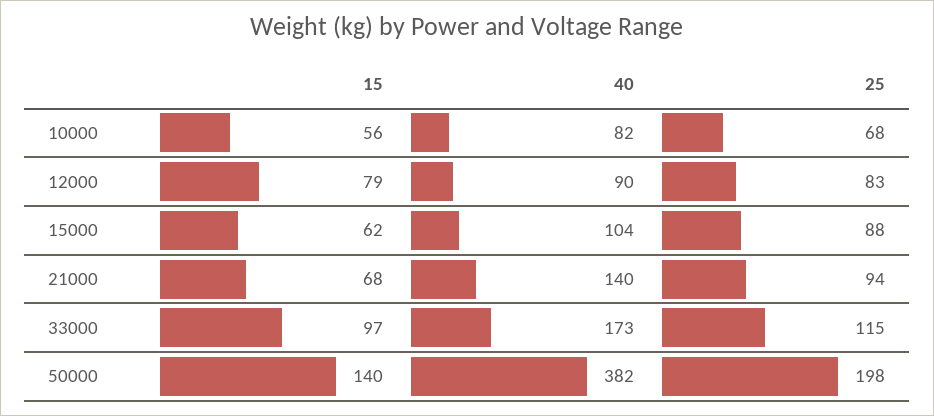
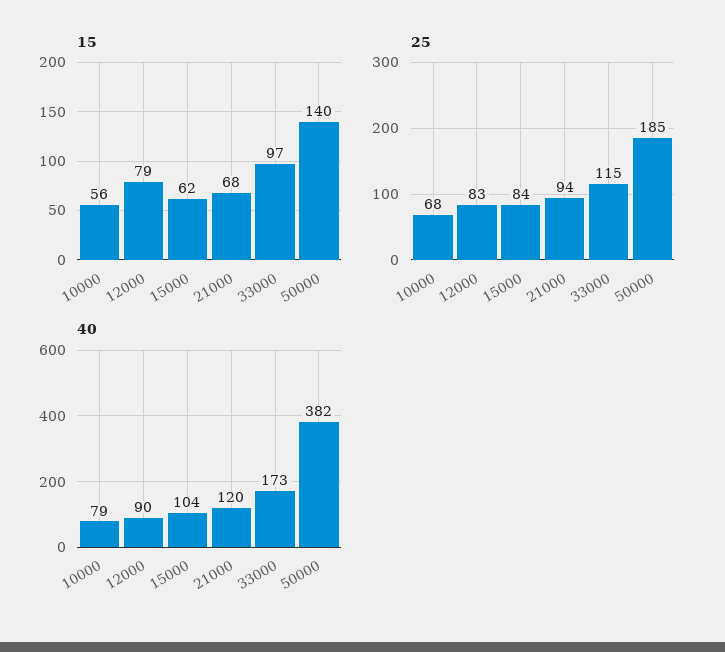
  {
    "15": {
      "10000": 56,
      "12000": 79,
      "15000": 62,
      "21000": 68,
      "33000": 97,
      "50000": 140
    },
    "40": {
-     "10000": 82,
+     "10000": 79,
      "12000": 90,
      "15000": 104,
-     "21000": 140,
+     "21000": 120,
      "33000": 173,
      "50000": 382
    },
    "25": {
      "10000": 68,
      "12000": 83,
-     "15000": 88,
+     "15000": 84,
      "21000": 94,
      "33000": 115,
-     "50000": 198
+     "50000": 185
    }
  }

